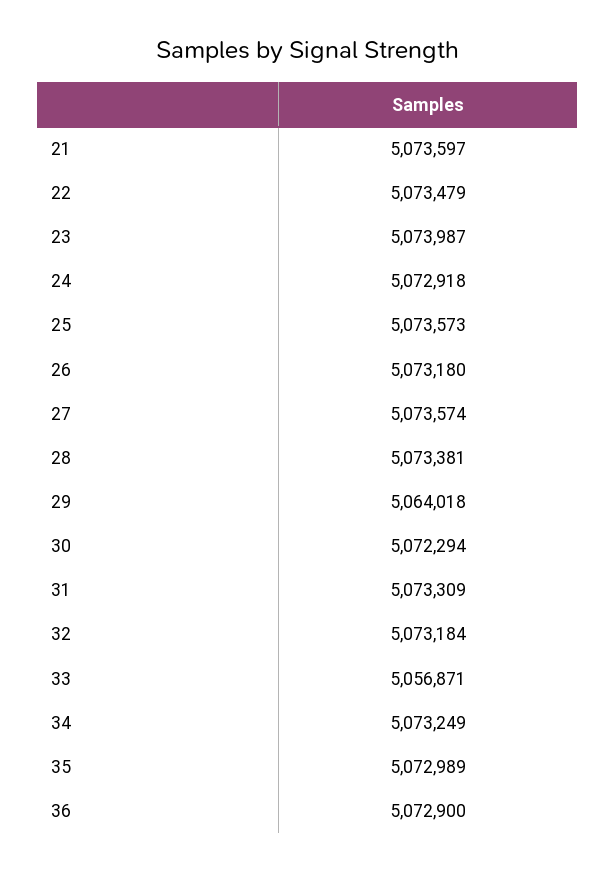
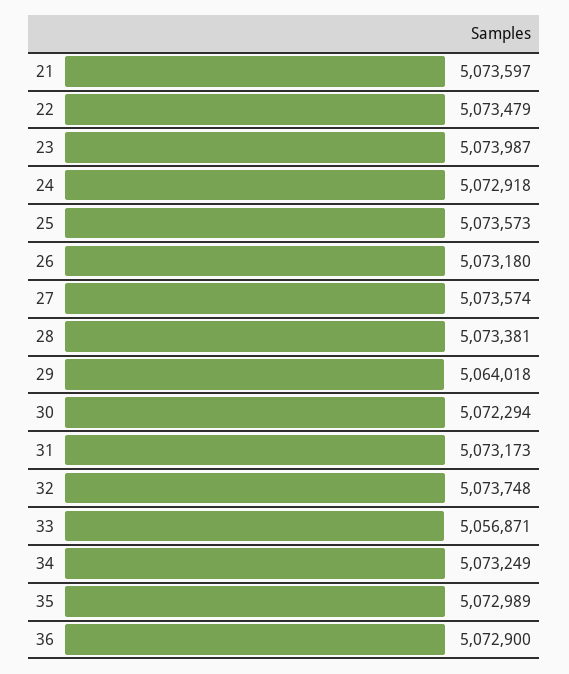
  {
    "21": 5073597,
    "22": 5073479,
    "23": 5073987,
    "24": 5072918,
    "25": 5073573,
    "26": 5073180,
    "27": 5073574,
    "28": 5073381,
    "29": 5064018,
    "30": 5072294,
-   "31": 5073309,
+   "31": 5073173,
-   "32": 5073184,
+   "32": 5073748,
    "33": 5056871,
    "34": 5073249,
    "35": 5072989,
    "36": 5072900
  }

